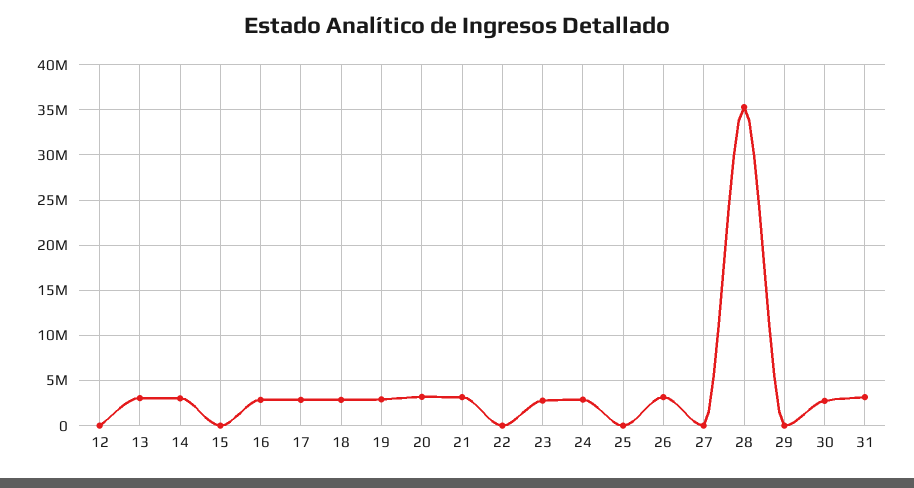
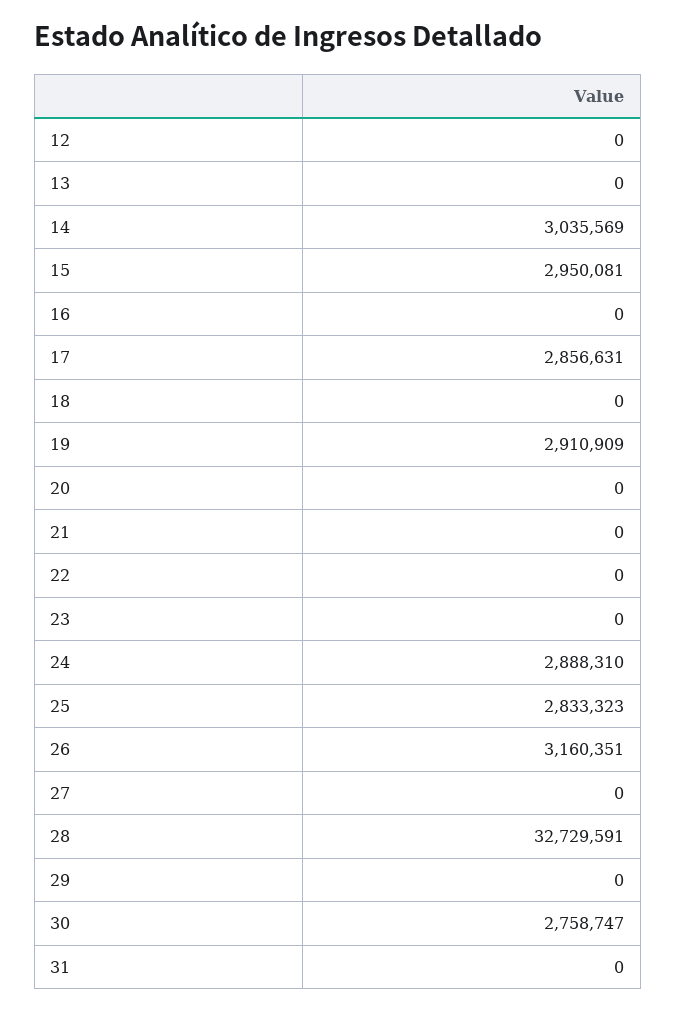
  {
    "12": 0,
-   "13": 3000000,
+   "13": 0,
    "14": 3035569,
-   "15": 0,
+   "15": 2950081,
-   "16": 3000000,
+   "16": 0,
    "17": 2856631,
-   "18": 3000000,
+   "18": 0,
    "19": 2910909,
-   "20": 3000000,
+   "20": 0,
-   "21": 3000000,
+   "21": 0,
    "22": 0,
-   "23": 3000000,
+   "23": 0,
    "24": 2888310,
-   "25": 0,
+   "25": 2833323,
    "26": 3160351,
    "27": 0,
-   "28": 35000000,
+   "28": 32729591,
    "29": 0,
    "30": 2758747,
-   "31": 3000000
+   "31": 0
  }

